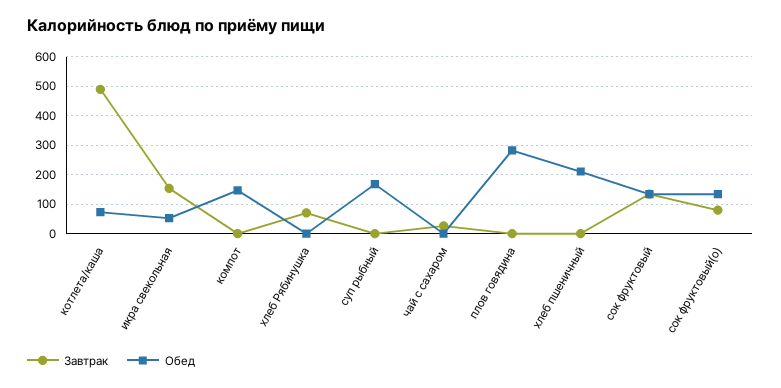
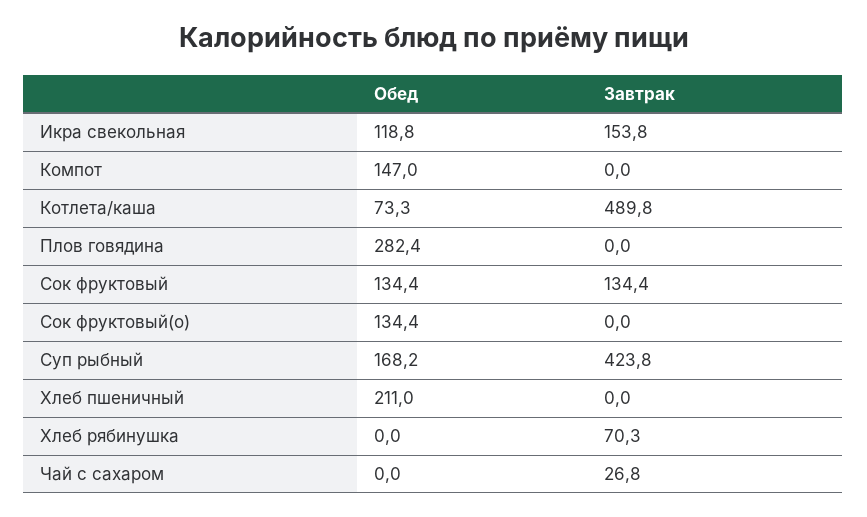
  {
    "Завтрак": {
      "котлета/каша": 489.8,
      "икра свекольная": 153.8,
      "компот": 0,
      "хлеб Рябинушка": 70.3,
-     "суп рыбный": 0,
+     "суп рыбный": 423.8,
      "чай с сахаром": 26.8,
      "плов говядина": 0,
      "хлеб пшеничный": 0,
      "сок фруктовый": 134.4,
-     "сок фруктовый(о)": 75
+     "сок фруктовый(о)": 0
    },
    "Обед": {
      "котлета/каша": 73.3,
-     "икра свекольная": 50,
+     "икра свекольная": 118.8,
      "компот": 147,
      "хлеб Рябинушка": 0,
      "суп рыбный": 168.2,
      "чай с сахаром": 0,
      "плов говядина": 282.4,
      "хлеб пшеничный": 211,
      "сок фруктовый": 134.4,
      "сок фруктовый(о)": 134.4
    }
  }

